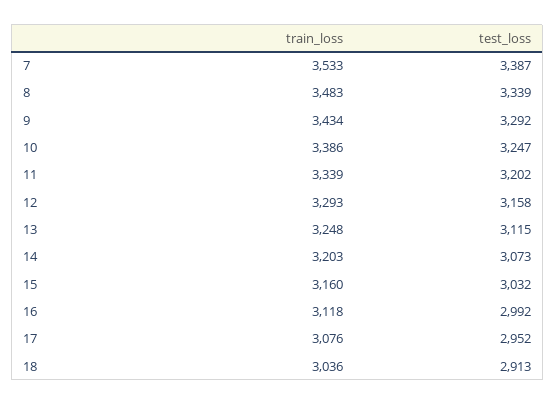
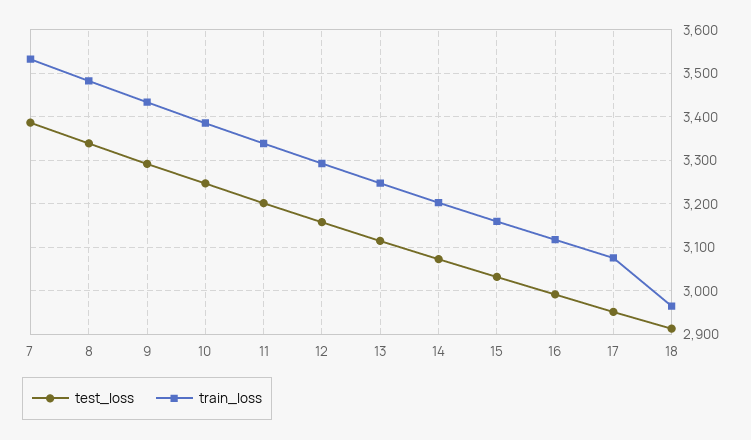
  {
    "train_loss": {
      "7": 3533,
      "8": 3483,
      "9": 3434,
      "10": 3386,
      "11": 3339,
      "12": 3293,
      "13": 3248,
      "14": 3203,
      "15": 3160,
      "16": 3118,
      "17": 3076,
-     "18": 3036
+     "18": 2960
    },
    "test_loss": {
      "7": 3387,
      "8": 3339,
      "9": 3292,
      "10": 3247,
      "11": 3202,
      "12": 3158,
      "13": 3115,
      "14": 3073,
      "15": 3032,
      "16": 2992,
      "17": 2952,
      "18": 2913
    }
  }

